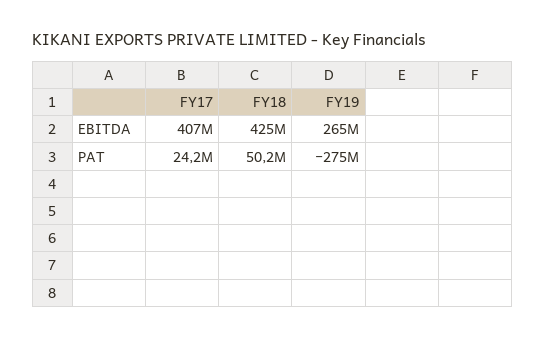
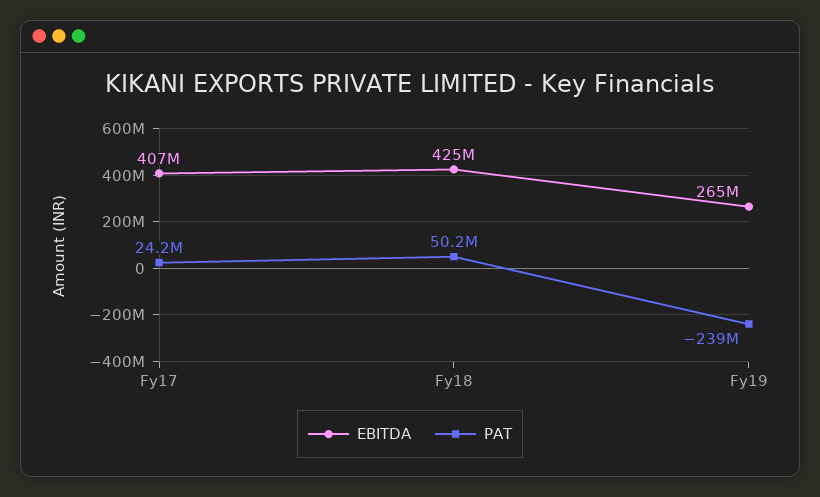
  {
    "EBITDA": {
      "FY17": 407000000,
      "FY18": 425000000,
      "FY19": 265000000
    },
    "PAT": {
      "FY17": 24200000,
      "FY18": 50200000,
-     "FY19": -275000000
+     "FY19": -239000000
    }
  }

